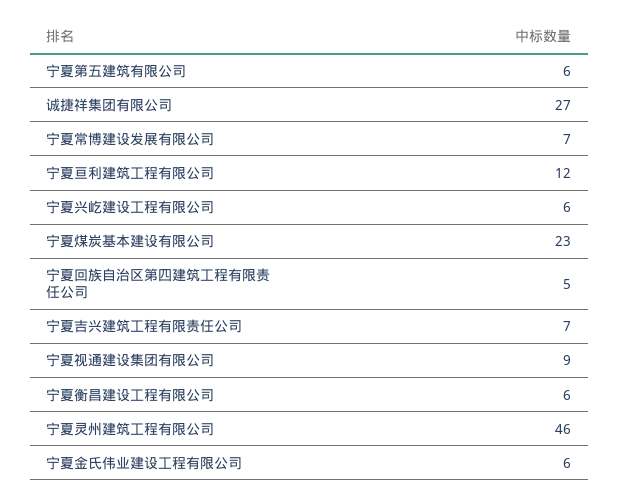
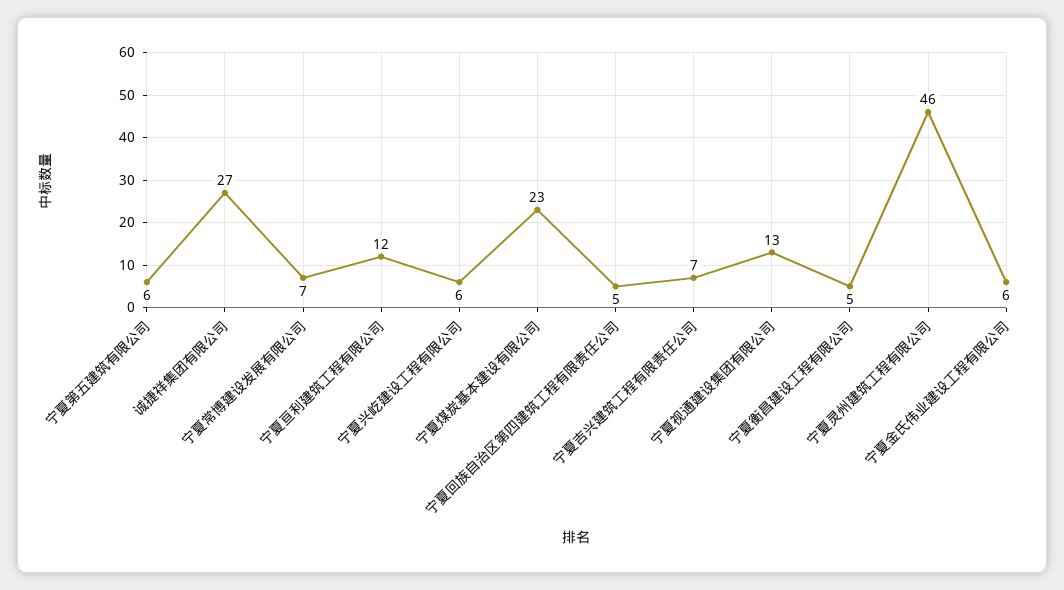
  {
    "宁夏第五建筑有限公司": 6,
    "诚捷祥集团有限公司": 27,
    "宁夏常博建设发展有限公司": 7,
    "宁夏亘利建筑工程有限公司": 12,
    "宁夏兴屹建设工程有限公司": 6,
    "宁夏煤炭基本建设有限公司": 23,
    "宁夏回族自治区第四建筑工程有限责任公司": 5,
    "宁夏吉兴建筑工程有限责任公司": 7,
-   "宁夏视通建设集团有限公司": 9,
+   "宁夏视通建设集团有限公司": 13,
-   "宁夏衡昌建设工程有限公司": 6,
+   "宁夏衡昌建设工程有限公司": 5,
    "宁夏灵州建筑工程有限公司": 46,
    "宁夏金氏伟业建设工程有限公司": 6
  }

